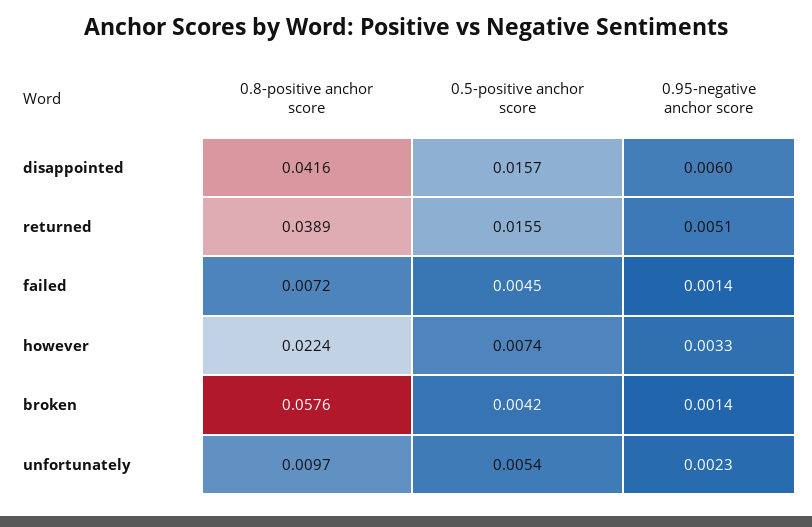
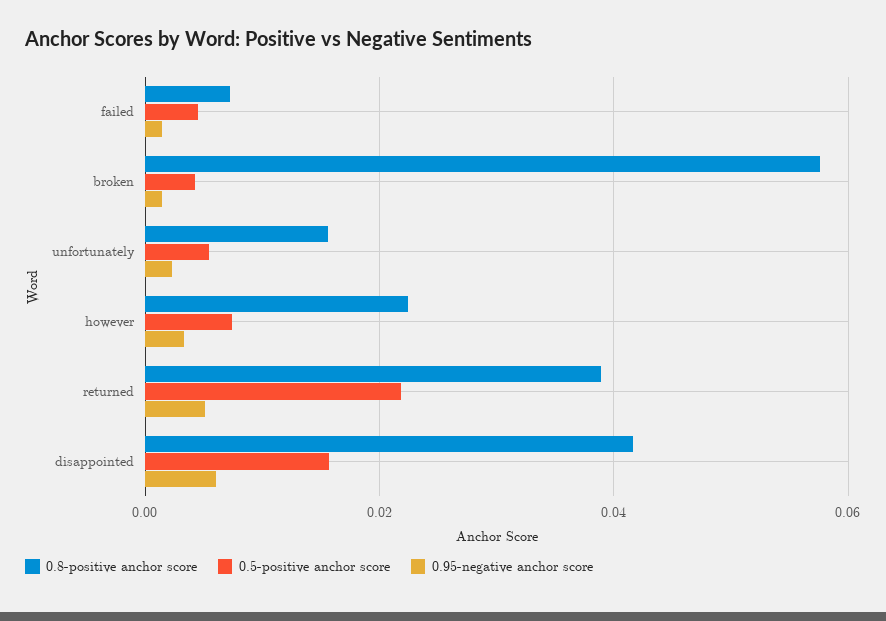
  {
    "0.8-positive anchor score": {
      "disappointed": 0.0416,
      "returned": 0.0389,
      "failed": 0.0072,
      "however": 0.0224,
      "broken": 0.0576,
-     "unfortunately": 0.0097
+     "unfortunately": 0.016
    },
    "0.5-positive anchor score": {
      "disappointed": 0.0157,
-     "returned": 0.0155,
+     "returned": 0.022,
      "failed": 0.0045,
      "however": 0.0074,
      "broken": 0.0042,
      "unfortunately": 0.0054
    },
    "0.95-negative anchor score": {
      "disappointed": 0.006,
      "returned": 0.0051,
      "failed": 0.0014,
      "however": 0.0033,
      "broken": 0.0014,
      "unfortunately": 0.0023
    }
  }

